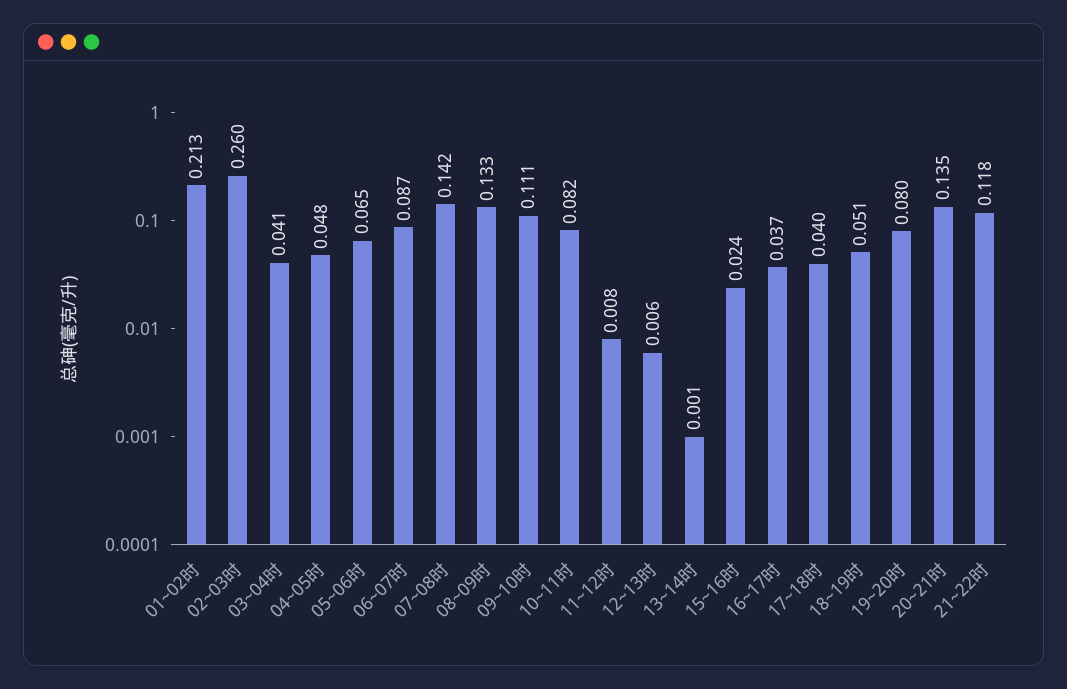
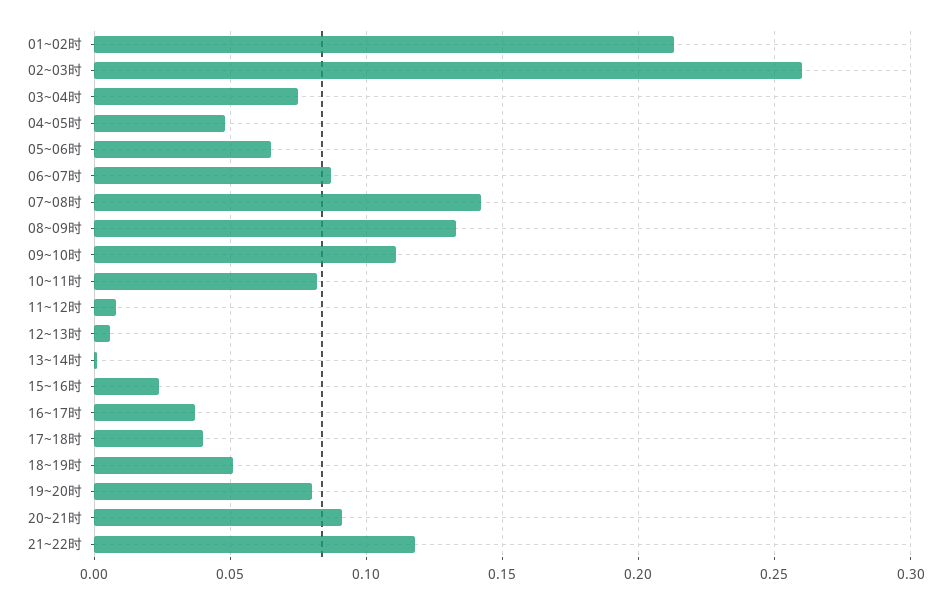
  {
    "01~02时": 0.213,
    "02~03时": 0.26,
-   "03~04时": 0.041,
+   "03~04时": 0.075,
    "04~05时": 0.048,
    "05~06时": 0.065,
    "06~07时": 0.087,
    "07~08时": 0.142,
    "08~09时": 0.133,
    "09~10时": 0.111,
    "10~11时": 0.082,
    "11~12时": 0.008,
    "12~13时": 0.006,
    "13~14时": 0.001,
    "15~16时": 0.024,
    "16~17时": 0.037,
    "17~18时": 0.04,
    "18~19时": 0.051,
    "19~20时": 0.08,
-   "20~21时": 0.135,
+   "20~21时": 0.09,
    "21~22时": 0.118
  }

